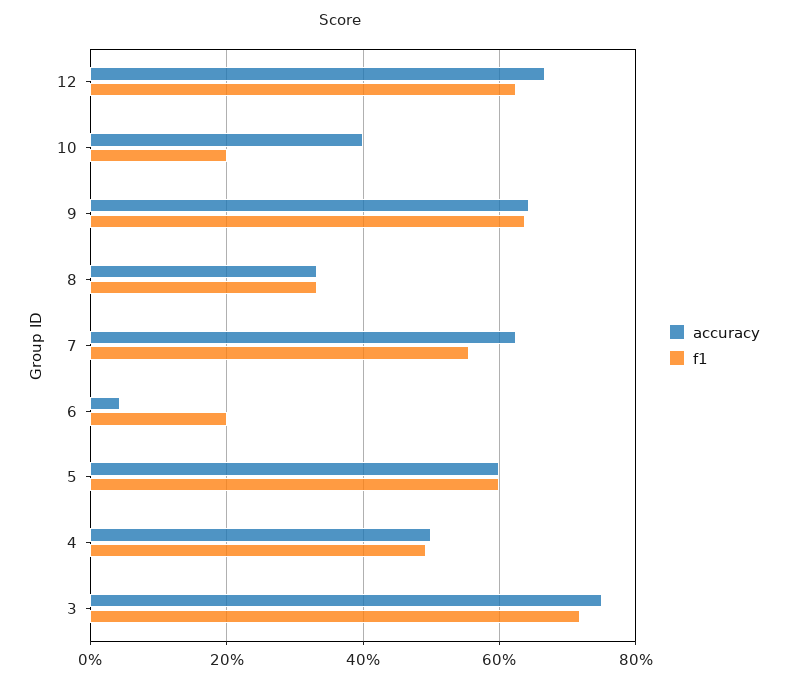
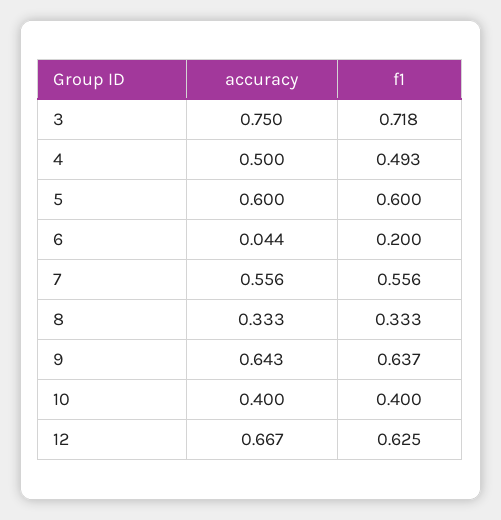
  {
    "accuracy": {
      "12": 0.667,
      "10": 0.4,
      "9": 0.643,
      "8": 0.333,
-     "7": 0.62,
+     "7": 0.556,
      "6": 0.044,
      "5": 0.6,
      "4": 0.5,
      "3": 0.75
    },
    "f1": {
      "12": 0.625,
-     "10": 0.2,
+     "10": 0.4,
      "9": 0.637,
      "8": 0.333,
      "7": 0.556,
      "6": 0.2,
      "5": 0.6,
      "4": 0.493,
      "3": 0.718
    }
  }

